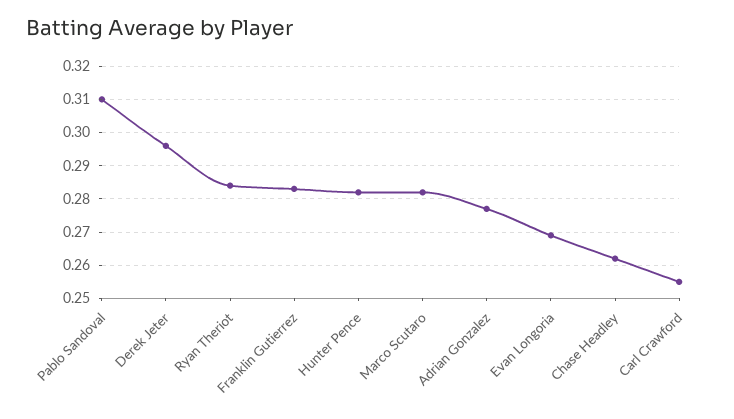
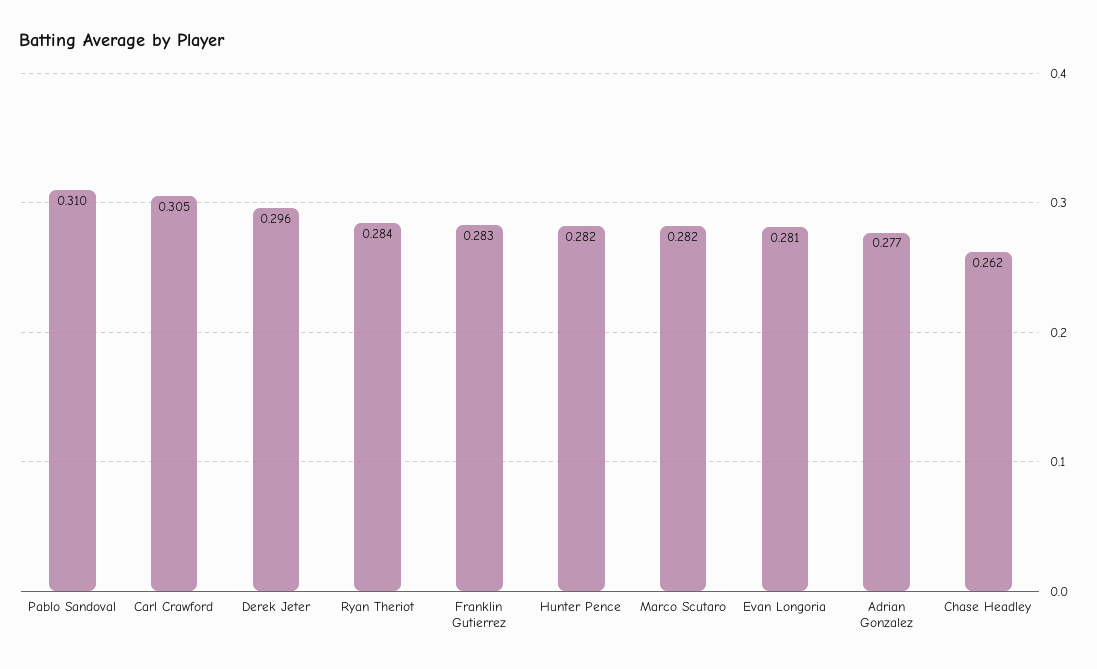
  {
    "Pablo Sandoval": 0.31,
    "Derek Jeter": 0.296,
    "Ryan Theriot": 0.284,
    "Franklin Gutierrez": 0.283,
    "Hunter Pence": 0.282,
    "Marco Scutaro": 0.282,
    "Adrian Gonzalez": 0.277,
-   "Evan Longoria": 0.27,
+   "Evan Longoria": 0.281,
    "Chase Headley": 0.262,
-   "Carl Crawford": 0.255
+   "Carl Crawford": 0.305
  }

